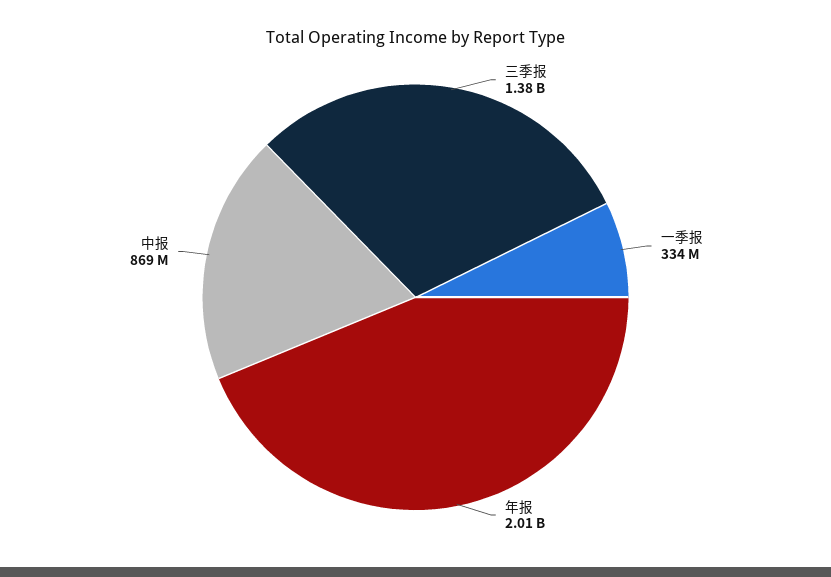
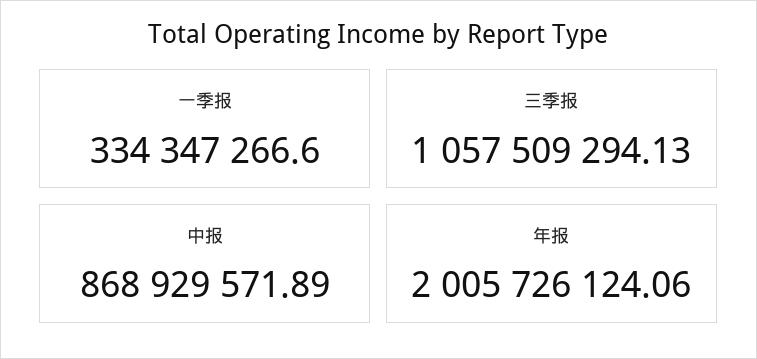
  {
-   "三季报": 1380000000,
+   "三季报": 1057509294.13,
    "一季报": 334347266.6,
    "年报": 2005726124.06,
    "中报": 868929571.89
  }

